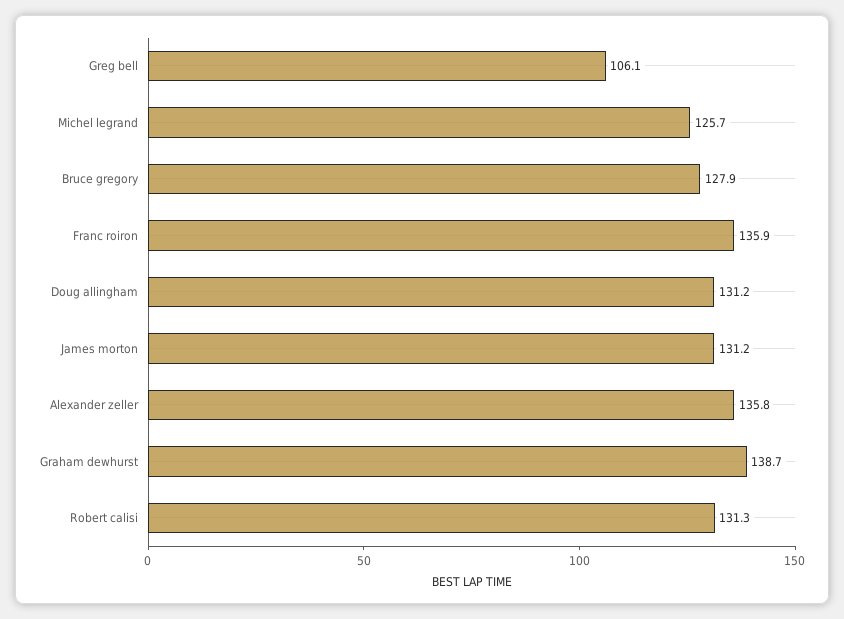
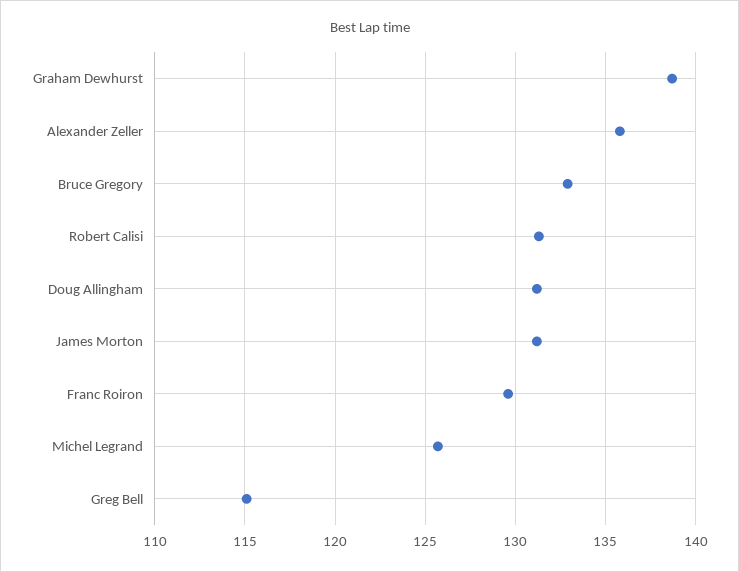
  {
-   "Greg bell": 106.1,
+   "Greg bell": 115,
    "Michel legrand": 125.7,
-   "Bruce gregory": 127.9,
+   "Bruce gregory": 133,
-   "Franc roiron": 135.9,
+   "Franc roiron": 129.5,
    "Doug allingham": 131.2,
    "James morton": 131.2,
    "Alexander zeller": 135.8,
    "Graham dewhurst": 138.7,
    "Robert calisi": 131.3
  }

